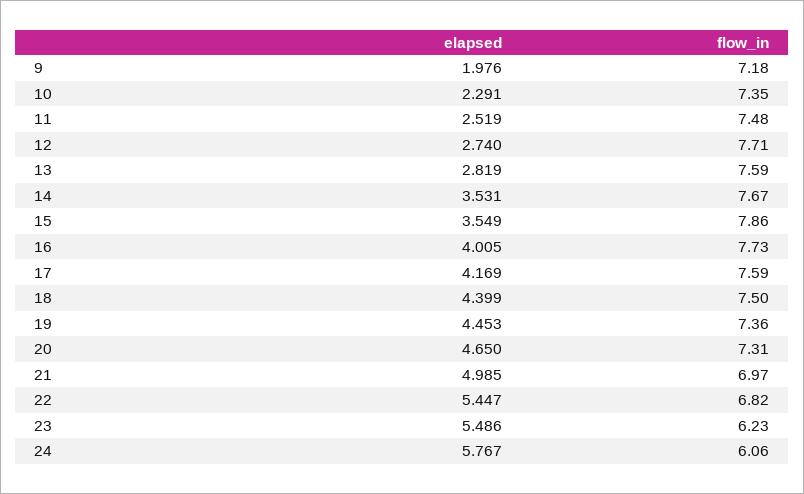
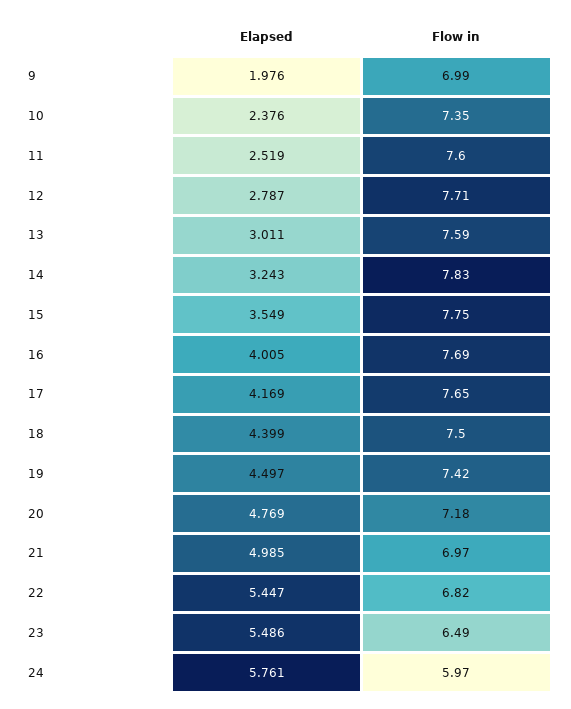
  {
    "elapsed": {
      "9": 1.976,
-     "10": 2.291,
+     "10": 2.376,
      "11": 2.519,
-     "12": 2.74,
+     "12": 2.787,
-     "13": 2.819,
+     "13": 3.011,
-     "14": 3.531,
+     "14": 3.243,
      "15": 3.549,
      "16": 4.005,
      "17": 4.169,
      "18": 4.399,
-     "19": 4.453,
+     "19": 4.497,
-     "20": 4.65,
+     "20": 4.769,
      "21": 4.985,
      "22": 5.447,
      "23": 5.486,
-     "24": 5.767
+     "24": 5.761
    },
    "flow_in": {
-     "9": 7.18,
+     "9": 6.99,
      "10": 7.35,
-     "11": 7.48,
+     "11": 7.6,
      "12": 7.71,
      "13": 7.59,
-     "14": 7.67,
+     "14": 7.83,
-     "15": 7.86,
+     "15": 7.75,
-     "16": 7.73,
+     "16": 7.69,
-     "17": 7.59,
+     "17": 7.65,
      "18": 7.5,
-     "19": 7.36,
+     "19": 7.42,
-     "20": 7.31,
+     "20": 7.18,
      "21": 6.97,
      "22": 6.82,
-     "23": 6.23,
+     "23": 6.49,
-     "24": 6.06
+     "24": 5.97
    }
  }

